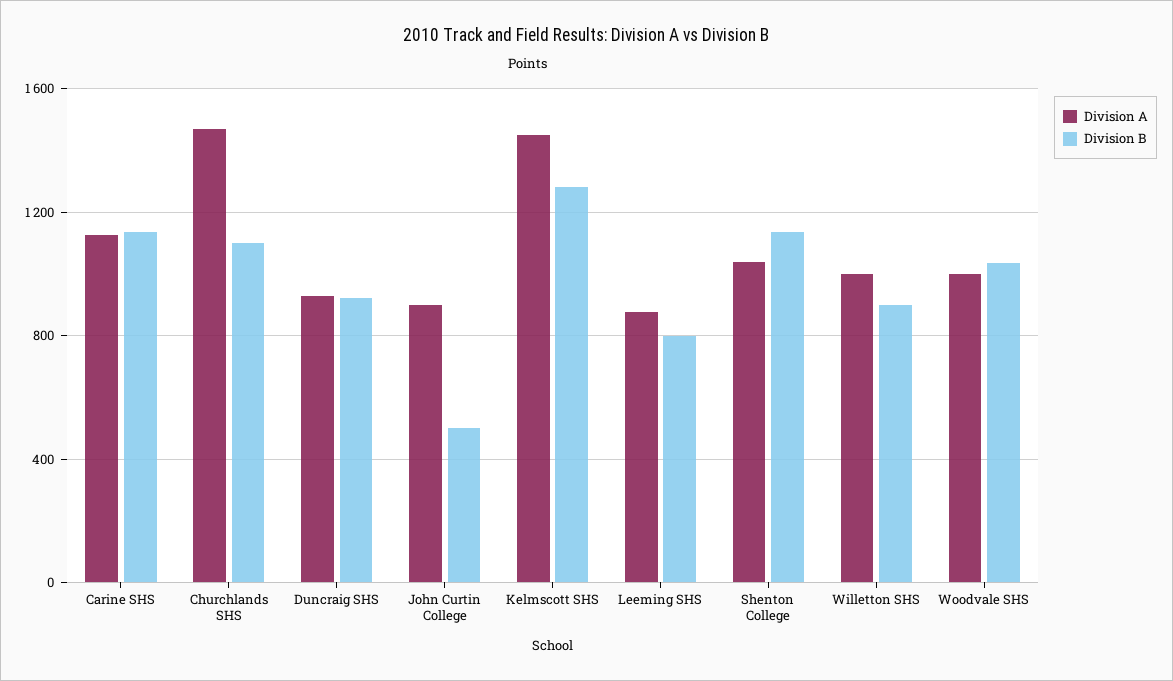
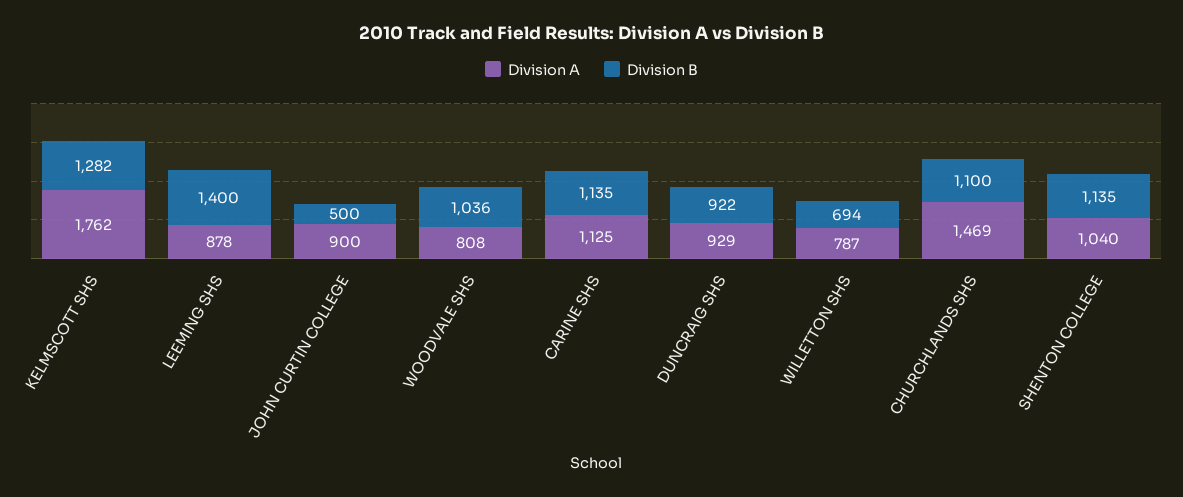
  {
    "Division A": {
      "Carine SHS": 1125,
      "Churchlands SHS": 1469,
      "Duncraig SHS": 929,
      "John Curtin College": 900,
-     "Kelmscott SHS": 1450,
+     "Kelmscott SHS": 1762,
      "Leeming SHS": 878,
      "Shenton College": 1040,
-     "Willetton SHS": 1000,
+     "Willetton SHS": 787,
-     "Woodvale SHS": 1000
+     "Woodvale SHS": 808
    },
    "Division B": {
      "Carine SHS": 1135,
      "Churchlands SHS": 1100,
      "Duncraig SHS": 922,
      "John Curtin College": 500,
      "Kelmscott SHS": 1282,
-     "Leeming SHS": 800,
+     "Leeming SHS": 1400,
      "Shenton College": 1135,
-     "Willetton SHS": 900,
+     "Willetton SHS": 694,
      "Woodvale SHS": 1036
    }
  }

